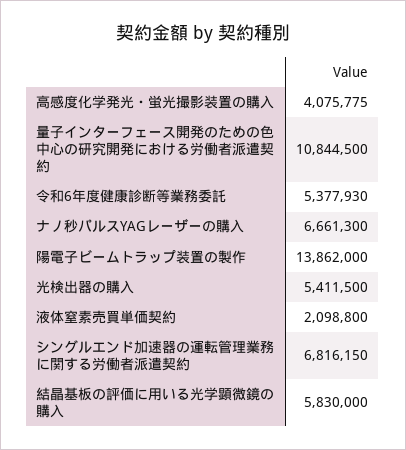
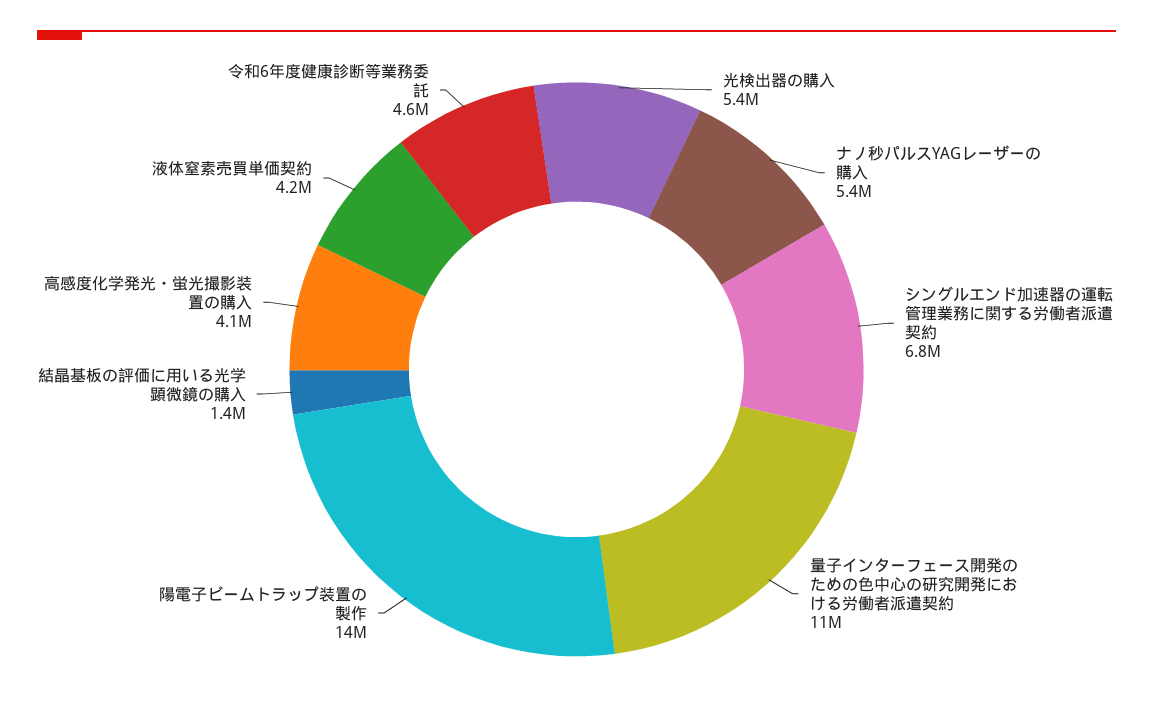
  {
    "高感度化学発光・蛍光撮影装置の購入": 4075775,
    "量子インターフェース開発のための色中心の研究開発における労働者派遣契約": 10844500,
-   "令和6年度健康診断等業務委託": 5377930,
+   "令和6年度健康診断等業務委託": 4600000,
-   "ナノ秒パルスYAGレーザーの購入": 6661300,
+   "ナノ秒パルスYAGレーザーの購入": 5400000,
    "陽電子ビームトラップ装置の製作": 13862000,
    "光検出器の購入": 5411500,
-   "液体窒素売買単価契約": 2098800,
+   "液体窒素売買単価契約": 4200000,
    "シングルエンド加速器の運転管理業務に関する労働者派遣契約": 6816150,
-   "結晶基板の評価に用いる光学顕微鏡の購入": 5830000
+   "結晶基板の評価に用いる光学顕微鏡の購入": 1400000
  }

